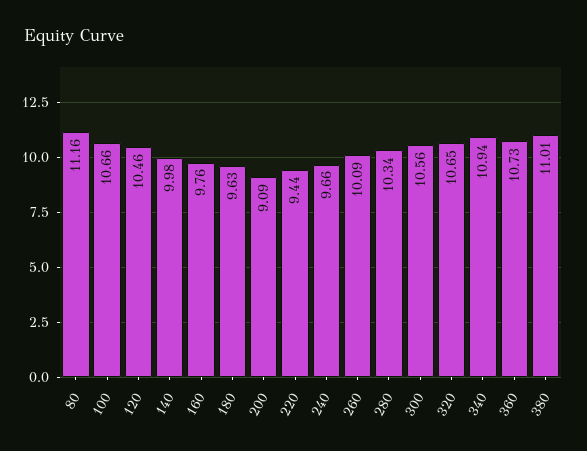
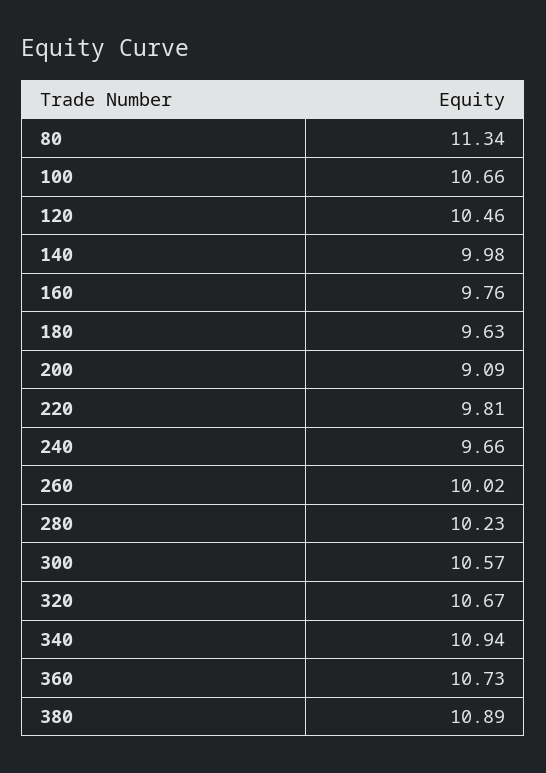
  {
-   "80": 11.16,
+   "80": 11.34,
    "100": 10.66,
    "120": 10.46,
    "140": 9.98,
    "160": 9.76,
    "180": 9.63,
    "200": 9.09,
-   "220": 9.44,
+   "220": 9.81,
    "240": 9.66,
-   "260": 10.09,
+   "260": 10.02,
-   "280": 10.34,
+   "280": 10.23,
-   "300": 10.56,
+   "300": 10.57,
-   "320": 10.65,
+   "320": 10.67,
    "340": 10.94,
    "360": 10.73,
-   "380": 11.01
+   "380": 10.89
  }

